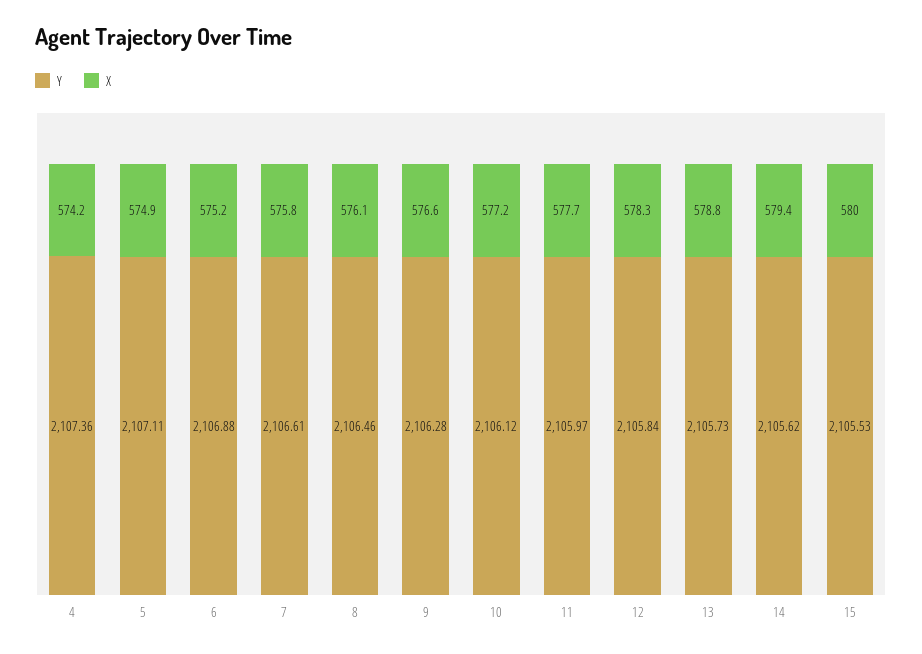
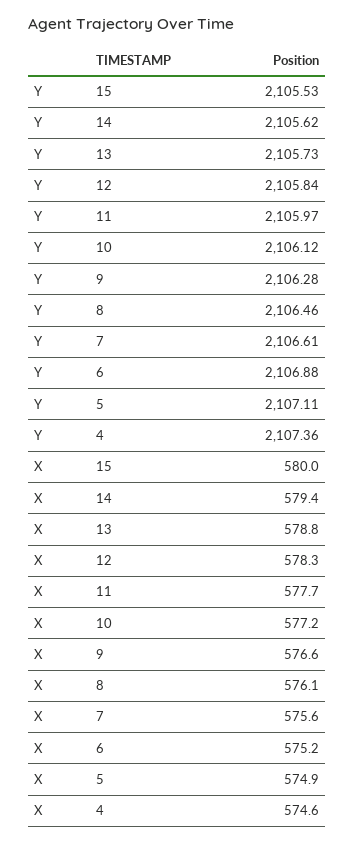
  {
    "Y": {
      "4": 2107.36,
      "5": 2107.11,
      "6": 2106.88,
      "7": 2106.61,
      "8": 2106.46,
      "9": 2106.28,
      "10": 2106.12,
      "11": 2105.97,
      "12": 2105.84,
      "13": 2105.73,
      "14": 2105.62,
      "15": 2105.53
    },
    "X": {
-     "4": 574.2,
+     "4": 574.6,
      "5": 574.9,
      "6": 575.2,
-     "7": 575.8,
+     "7": 575.6,
      "8": 576.1,
      "9": 576.6,
      "10": 577.2,
      "11": 577.7,
      "12": 578.3,
      "13": 578.8,
      "14": 579.4,
      "15": 580
    }
  }

